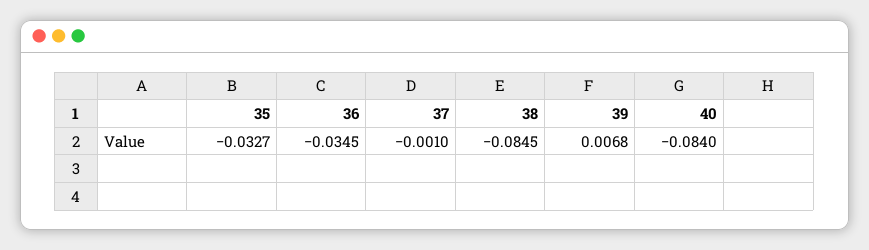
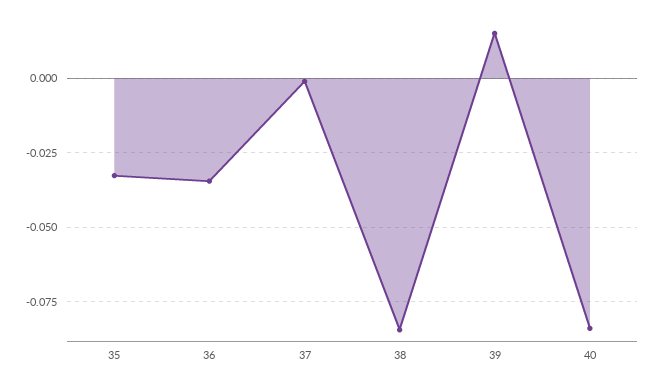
  {
    "35": -0.0327,
    "36": -0.0345,
    "37": -0.001,
    "38": -0.0845,
-   "39": 0.0068,
+   "39": 0.015,
    "40": -0.084
  }

